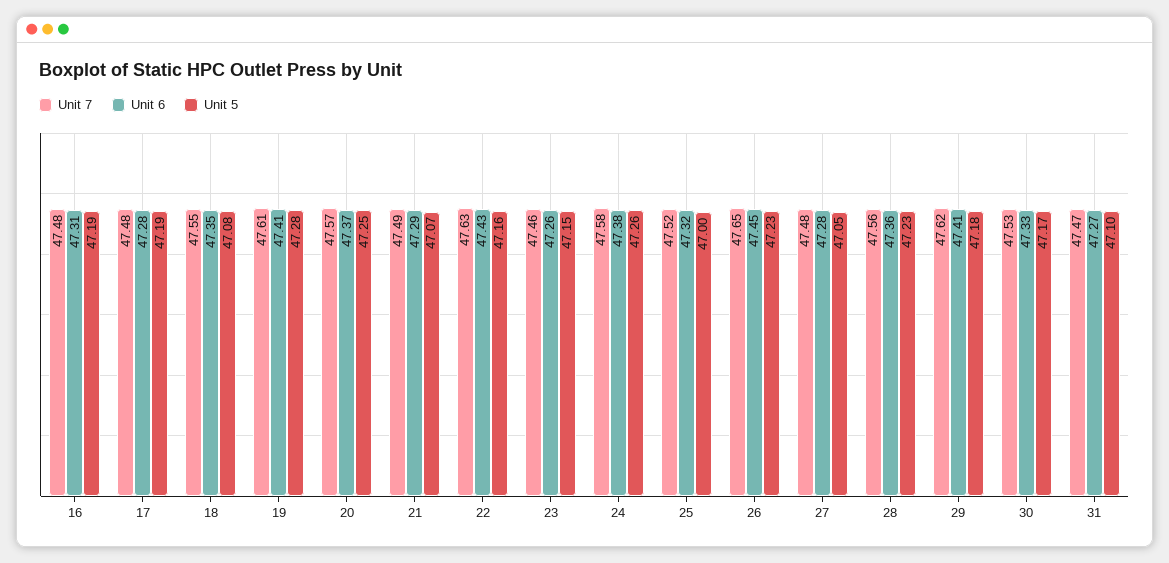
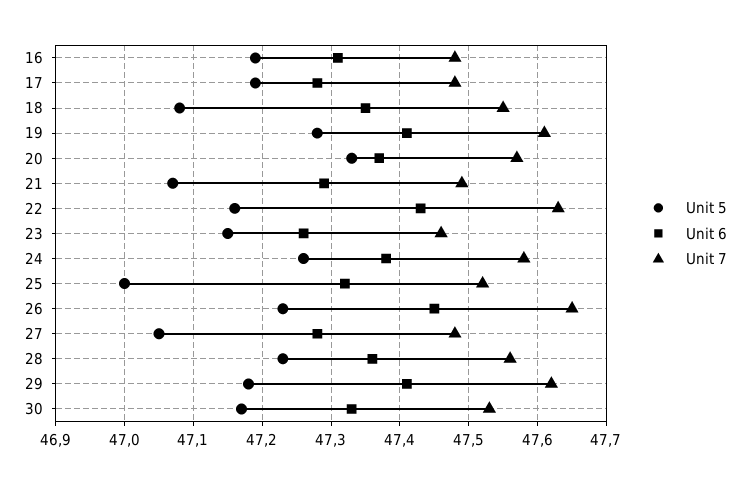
  {
    "Unit 7": {
      "16": 47.48,
      "17": 47.48,
      "18": 47.55,
      "19": 47.61,
      "20": 47.57,
      "21": 47.49,
      "22": 47.63,
      "23": 47.46,
      "24": 47.58,
      "25": 47.52,
      "26": 47.65,
      "27": 47.48,
      "28": 47.56,
      "29": 47.62,
-     "30": 47.53,
+     "30": 47.53
-     "31": 47.47
    },
    "Unit 6": {
      "16": 47.31,
      "17": 47.28,
      "18": 47.35,
      "19": 47.41,
      "20": 47.37,
      "21": 47.29,
      "22": 47.43,
      "23": 47.26,
      "24": 47.38,
      "25": 47.32,
      "26": 47.45,
      "27": 47.28,
      "28": 47.36,
      "29": 47.41,
-     "30": 47.33,
+     "30": 47.33
-     "31": 47.27
    },
    "Unit 5": {
      "16": 47.19,
      "17": 47.19,
      "18": 47.08,
      "19": 47.28,
-     "20": 47.25,
+     "20": 47.33,
      "21": 47.07,
      "22": 47.16,
      "23": 47.15,
      "24": 47.26,
      "25": 47,
      "26": 47.23,
      "27": 47.05,
      "28": 47.23,
      "29": 47.18,
-     "30": 47.17,
+     "30": 47.17
-     "31": 47.1
    }
  }

